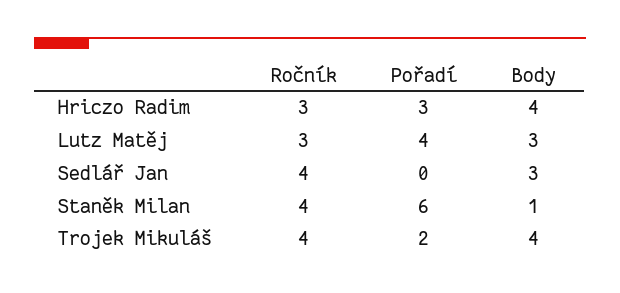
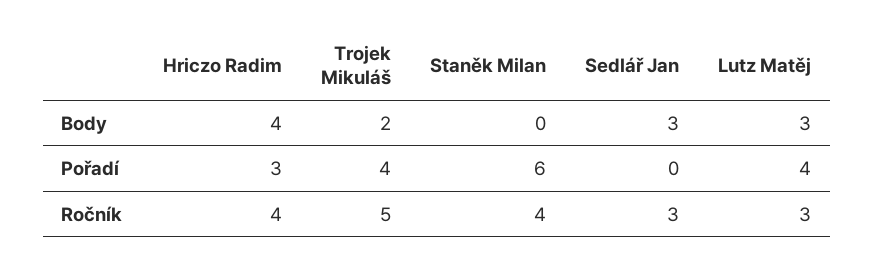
  {
    "Ročník": {
-     "Hriczo Radim": 3,
+     "Hriczo Radim": 4,
      "Lutz Matěj": 3,
-     "Sedlář Jan": 4,
+     "Sedlář Jan": 3,
      "Staněk Milan": 4,
-     "Trojek Mikuláš": 4
+     "Trojek Mikuláš": 5
    },
    "Pořadí": {
      "Hriczo Radim": 3,
      "Lutz Matěj": 4,
      "Sedlář Jan": 0,
      "Staněk Milan": 6,
-     "Trojek Mikuláš": 2
+     "Trojek Mikuláš": 4
    },
    "Body": {
      "Hriczo Radim": 4,
      "Lutz Matěj": 3,
      "Sedlář Jan": 3,
-     "Staněk Milan": 1,
+     "Staněk Milan": 0,
-     "Trojek Mikuláš": 4
+     "Trojek Mikuláš": 2
    }
  }

